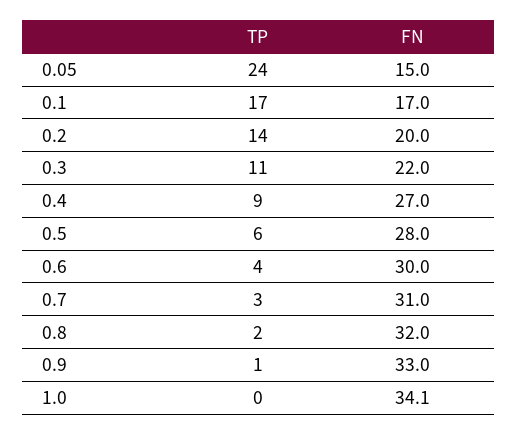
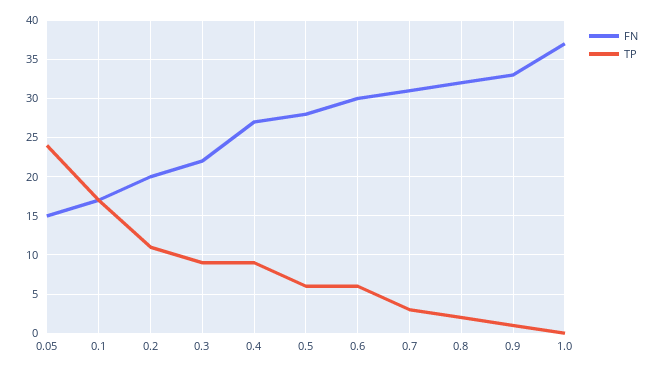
  {
    "TP": {
      "0.05": 24,
      "0.1": 17,
-     "0.2": 14,
+     "0.2": 11,
-     "0.3": 11,
+     "0.3": 9,
      "0.4": 9,
      "0.5": 6,
-     "0.6": 4,
+     "0.6": 6,
      "0.7": 3,
      "0.8": 2,
      "0.9": 1,
      "1.0": 0
    },
    "FN": {
      "0.05": 15,
      "0.1": 17,
      "0.2": 20,
      "0.3": 22,
      "0.4": 27,
      "0.5": 28,
      "0.6": 30,
      "0.7": 31,
      "0.8": 32,
      "0.9": 33,
-     "1.0": 34.1
+     "1.0": 37
    }
  }

